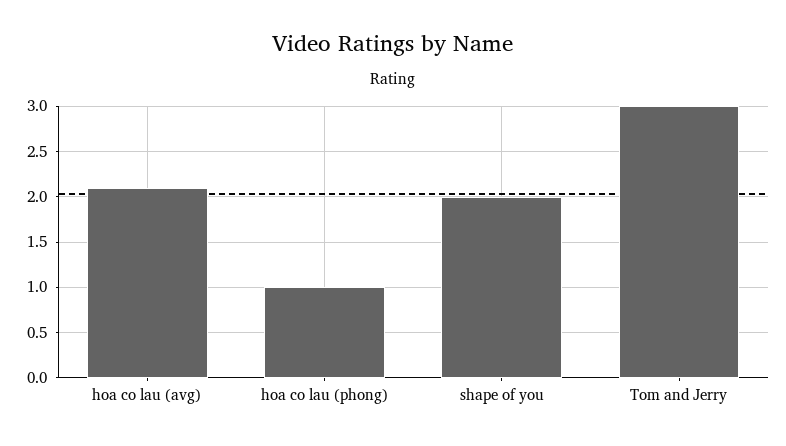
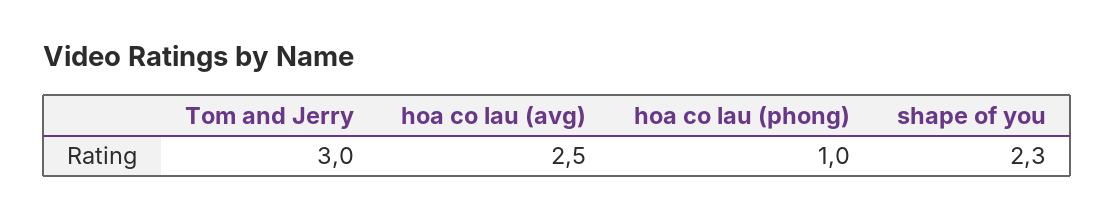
  {
-   "hoa co lau (avg)": 2.1,
+   "hoa co lau (avg)": 2.5,
    "hoa co lau (phong)": 1,
-   "shape of you": 2,
+   "shape of you": 2.3,
    "Tom and Jerry": 3
  }

